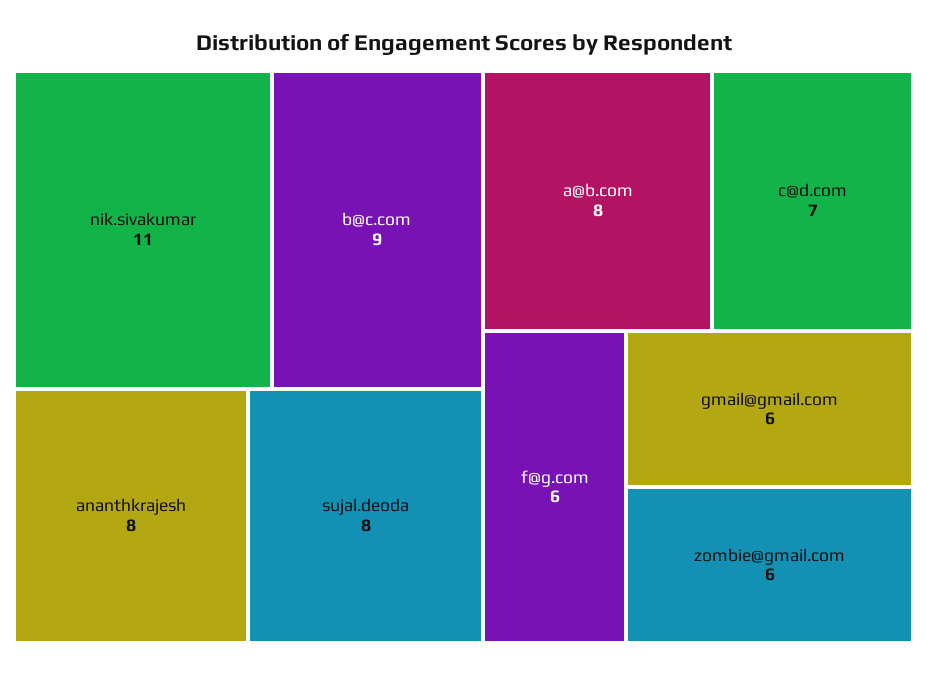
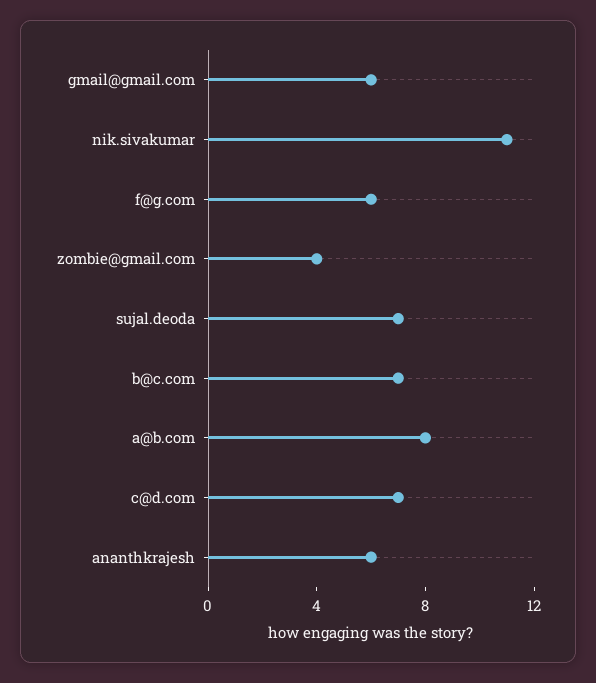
  {
    "nik.sivakumar": 11,
-   "b@c.com": 9,
+   "b@c.com": 7,
-   "ananthkrajesh": 8,
+   "ananthkrajesh": 6,
-   "sujal.deoda": 8,
+   "sujal.deoda": 7,
    "a@b.com": 8,
    "c@d.com": 7,
    "f@g.com": 6,
    "gmail@gmail.com": 6,
-   "zombie@gmail.com": 6
+   "zombie@gmail.com": 4
  }

